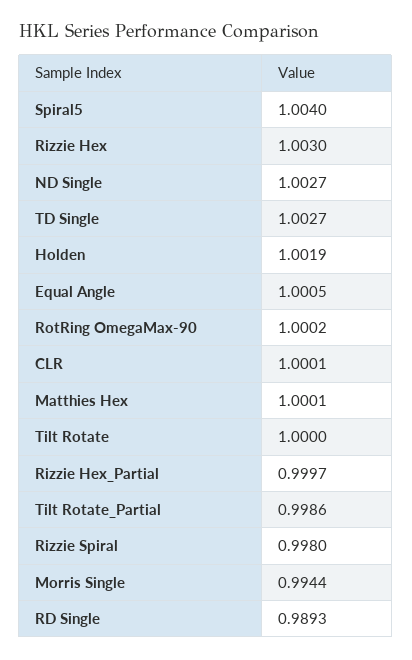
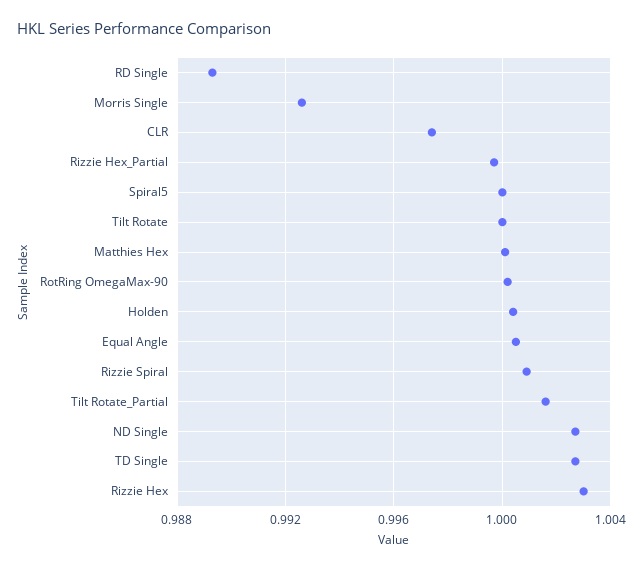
  {
-   "Spiral5": 1.004,
+   "Spiral5": 1,
    "Rizzie Hex": 1.003,
    "ND Single": 1.0027,
    "TD Single": 1.0027,
-   "Holden": 1.0019,
+   "Holden": 1.0005,
    "Equal Angle": 1.0005,
    "RotRing OmegaMax-90": 1.0002,
-   "CLR": 1.0001,
+   "CLR": 0.9975,
    "Matthies Hex": 1.0001,
    "Tilt Rotate": 1,
    "Rizzie Hex_Partial": 0.9997,
-   "Tilt Rotate_Partial": 0.9986,
+   "Tilt Rotate_Partial": 1.0015,
-   "Rizzie Spiral": 0.998,
+   "Rizzie Spiral": 1.001,
-   "Morris Single": 0.9944,
+   "Morris Single": 0.9925,
    "RD Single": 0.9893
  }

